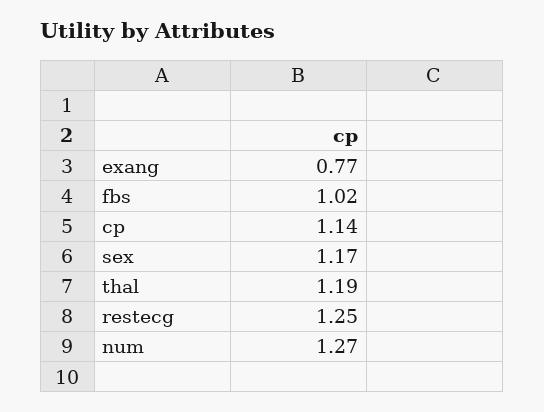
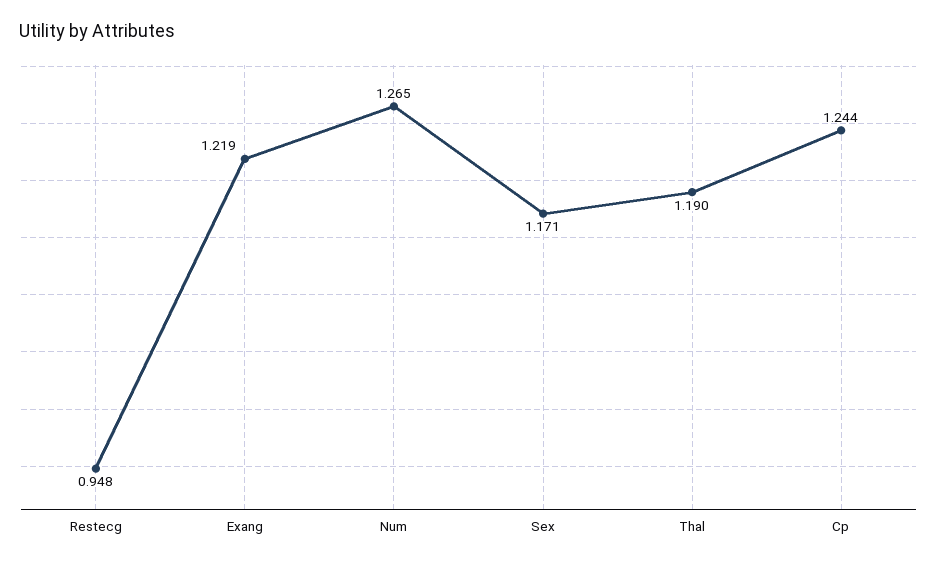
  {
-   "exang": 0.77,
+   "exang": 1.219,
-   "fbs": 1.02,
-   "cp": 1.14,
+   "cp": 1.244,
    "sex": 1.171,
    "thal": 1.19,
-   "restecg": 1.25,
+   "restecg": 0.948,
    "num": 1.265
  }

